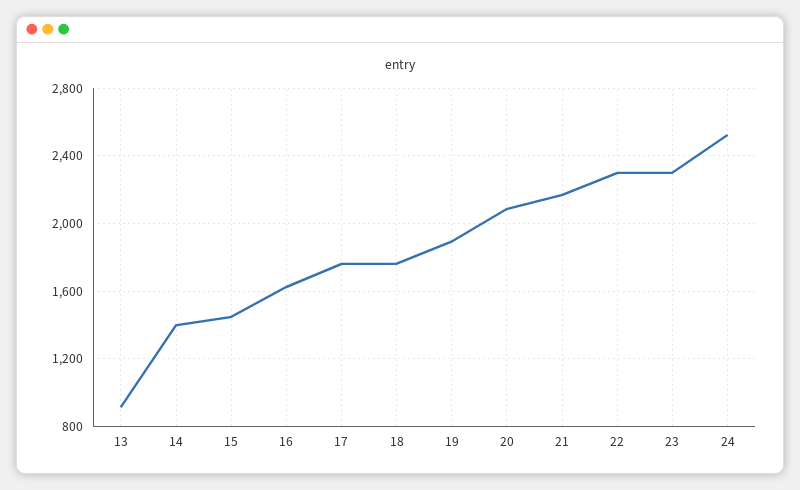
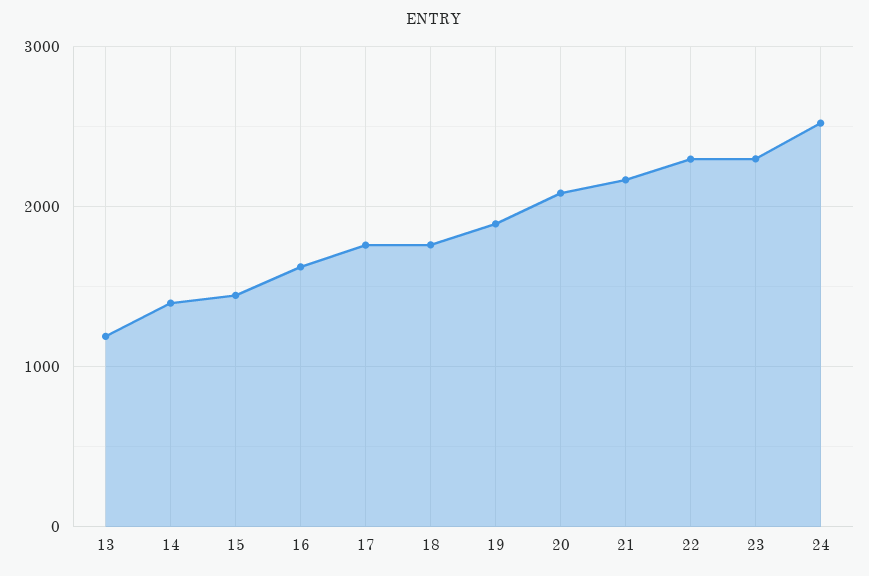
  {
-   "13": 900,
+   "13": 1200,
    "14": 1400,
    "15": 1450,
    "16": 1650,
    "17": 1750,
    "18": 1750,
    "19": 1900,
    "20": 2100,
    "21": 2150,
    "22": 2300,
    "23": 2300,
    "24": 2500
  }

